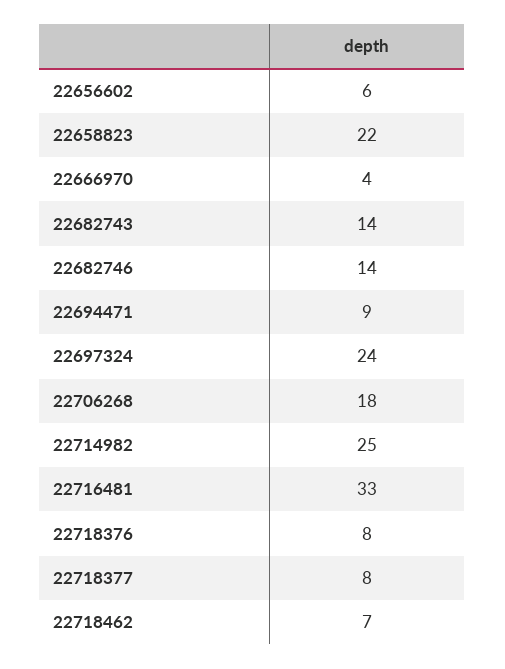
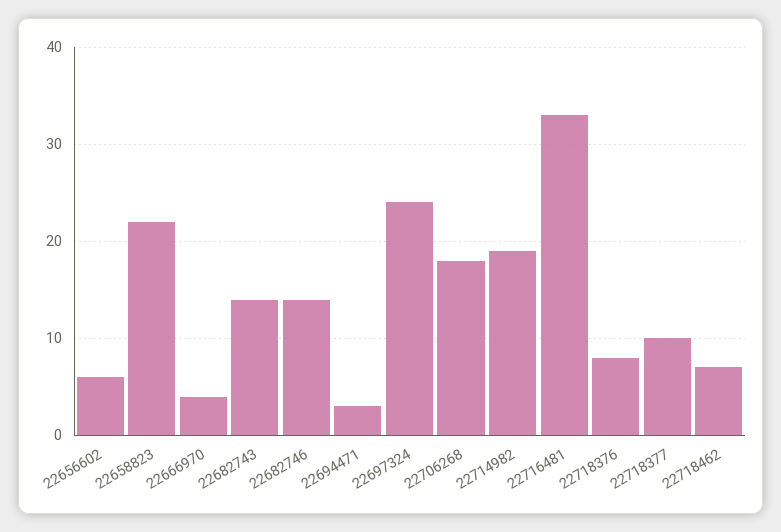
  {
    "22656602": 6,
    "22658823": 22,
    "22666970": 4,
    "22682743": 14,
    "22682746": 14,
-   "22694471": 9,
+   "22694471": 3,
    "22697324": 24,
    "22706268": 18,
-   "22714982": 25,
+   "22714982": 19,
    "22716481": 33,
    "22718376": 8,
-   "22718377": 8,
+   "22718377": 10,
    "22718462": 7
  }

